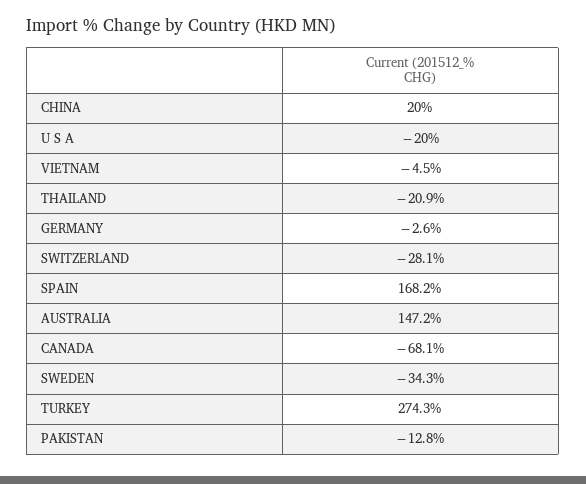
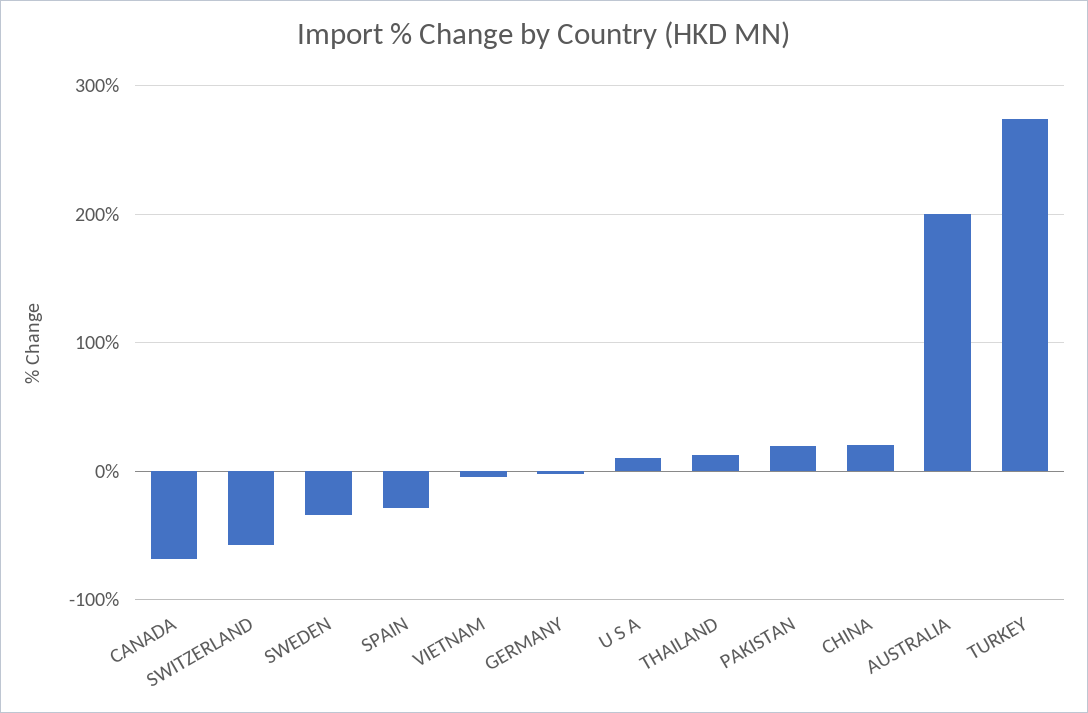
  {
    "CHINA": 20,
-   "U S A": -20,
+   "U S A": 10,
    "VIETNAM": -4.5,
-   "THAILAND": -20.9,
+   "THAILAND": 10,
    "GERMANY": -2.6,
-   "SWITZERLAND": -28.1,
+   "SWITZERLAND": -60,
-   "SPAIN": 168.2,
+   "SPAIN": -30,
-   "AUSTRALIA": 147.2,
+   "AUSTRALIA": 200,
    "CANADA": -68.1,
    "SWEDEN": -34.3,
    "TURKEY": 274.3,
-   "PAKISTAN": -12.8
+   "PAKISTAN": 20
  }

